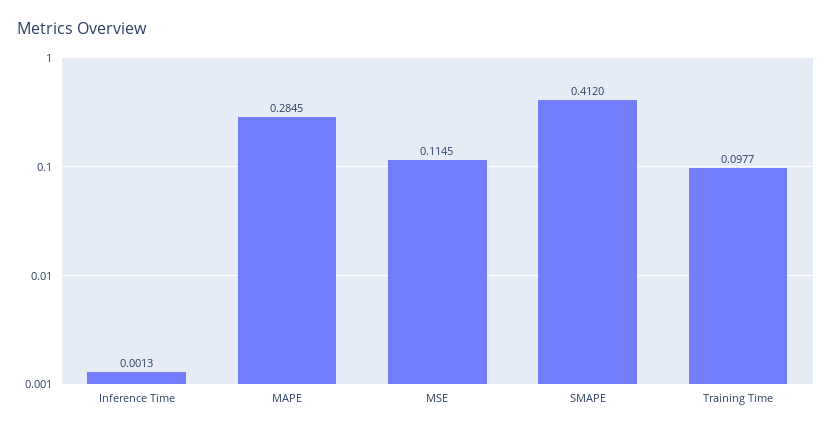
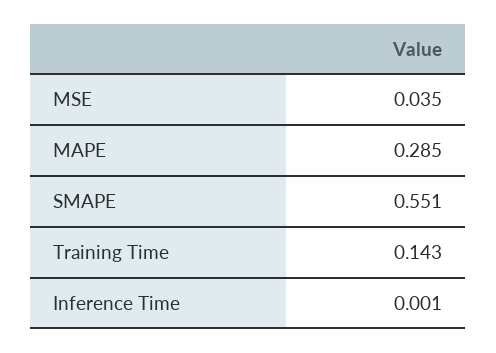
  {
    "Inference Time": 0.0013,
    "MAPE": 0.2845,
-   "MSE": 0.1145,
+   "MSE": 0.035,
-   "SMAPE": 0.412,
+   "SMAPE": 0.551,
-   "Training Time": 0.0977
+   "Training Time": 0.143
  }

